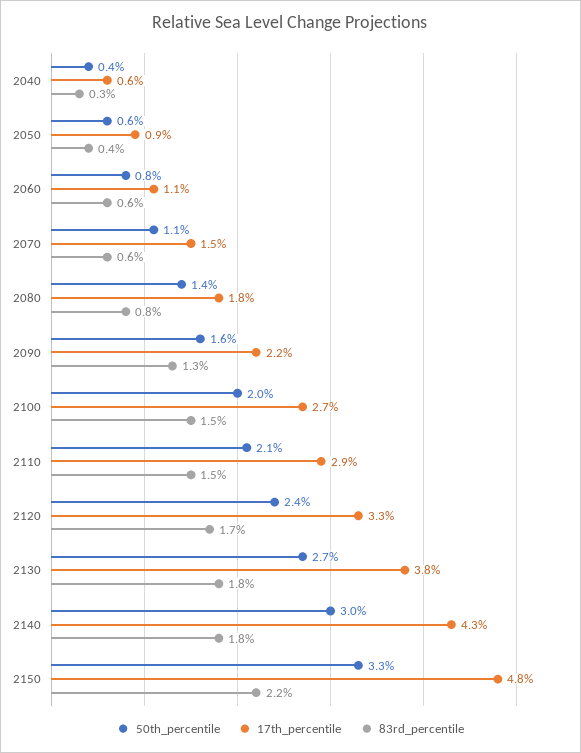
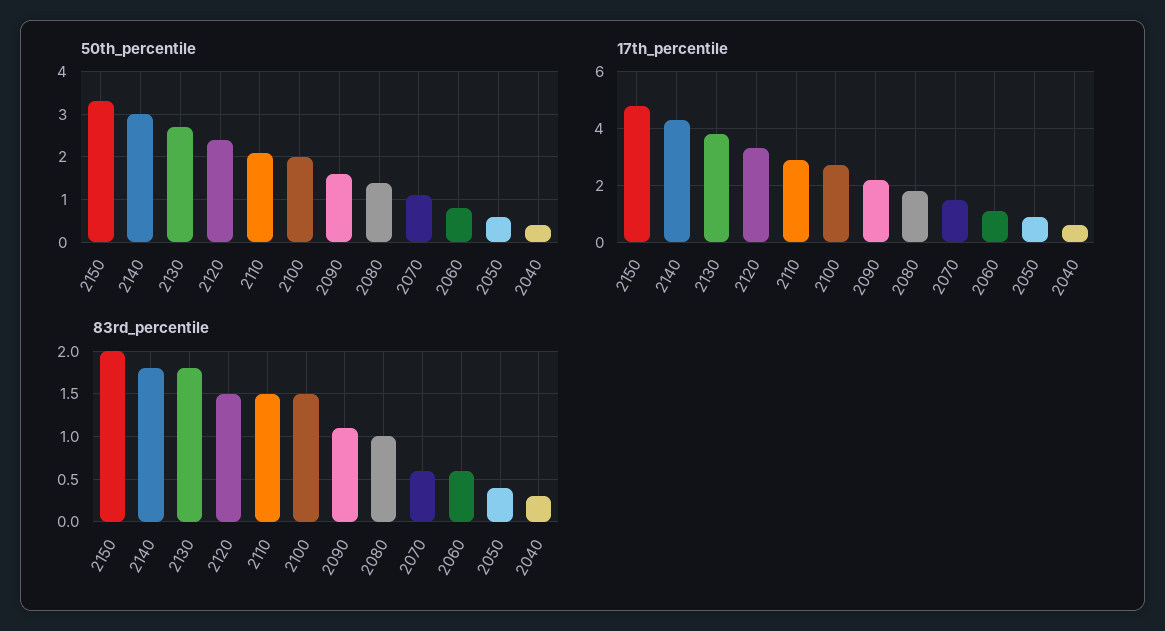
  {
    "50th_percentile": {
      "2040": 0.4,
      "2050": 0.6,
      "2060": 0.8,
      "2070": 1.1,
      "2080": 1.4,
      "2090": 1.6,
      "2100": 2,
      "2110": 2.1,
      "2120": 2.4,
      "2130": 2.7,
      "2140": 3,
      "2150": 3.3
    },
    "17th_percentile": {
      "2040": 0.6,
      "2050": 0.9,
      "2060": 1.1,
      "2070": 1.5,
      "2080": 1.8,
      "2090": 2.2,
      "2100": 2.7,
      "2110": 2.9,
      "2120": 3.3,
      "2130": 3.8,
      "2140": 4.3,
      "2150": 4.8
    },
    "83rd_percentile": {
      "2040": 0.3,
      "2050": 0.4,
      "2060": 0.6,
      "2070": 0.6,
-     "2080": 0.8,
+     "2080": 1,
-     "2090": 1.3,
+     "2090": 1.1,
      "2100": 1.5,
      "2110": 1.5,
-     "2120": 1.7,
+     "2120": 1.5,
      "2130": 1.8,
      "2140": 1.8,
-     "2150": 2.2
+     "2150": 2
    }
  }

